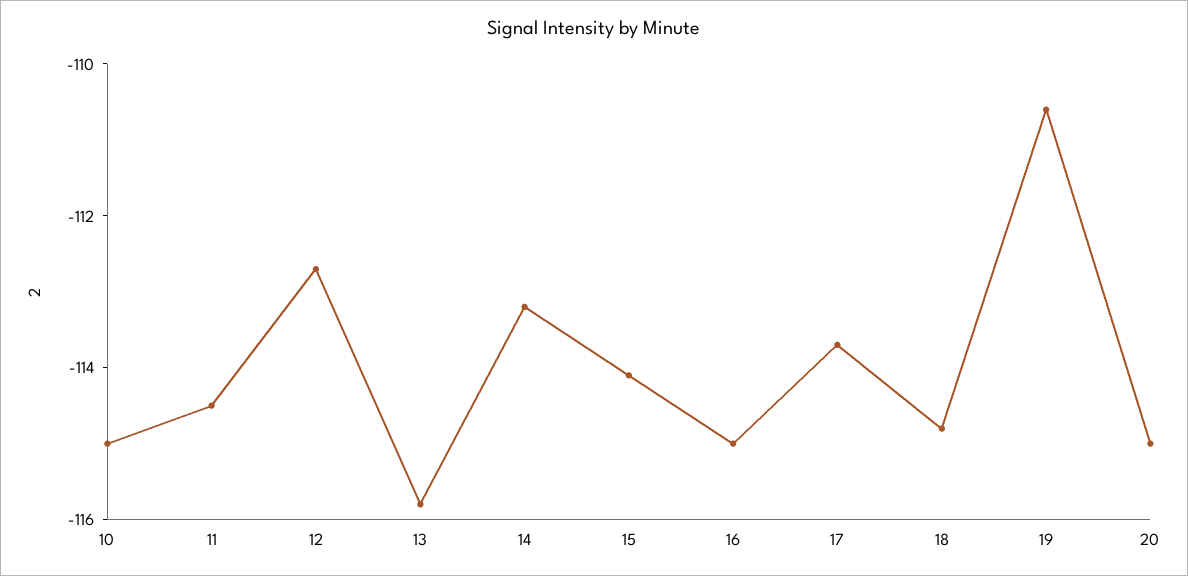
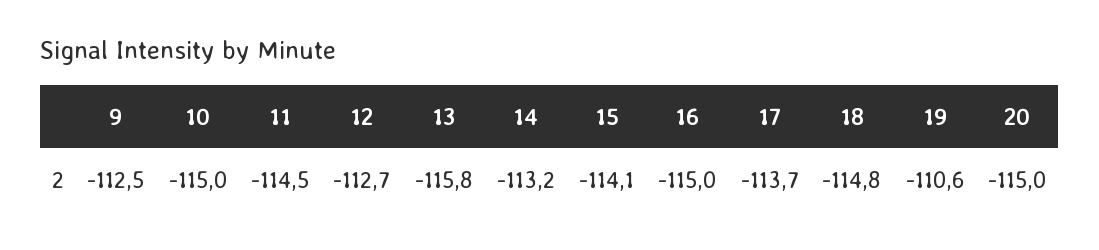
  {
    "10": -115,
    "11": -114.5,
    "12": -112.7,
    "13": -115.8,
    "14": -113.2,
    "15": -114.1,
    "16": -115,
    "17": -113.7,
    "18": -114.8,
    "19": -110.6,
-   "20": -115
+   "20": -115,
+   "9": -112.5
  }

